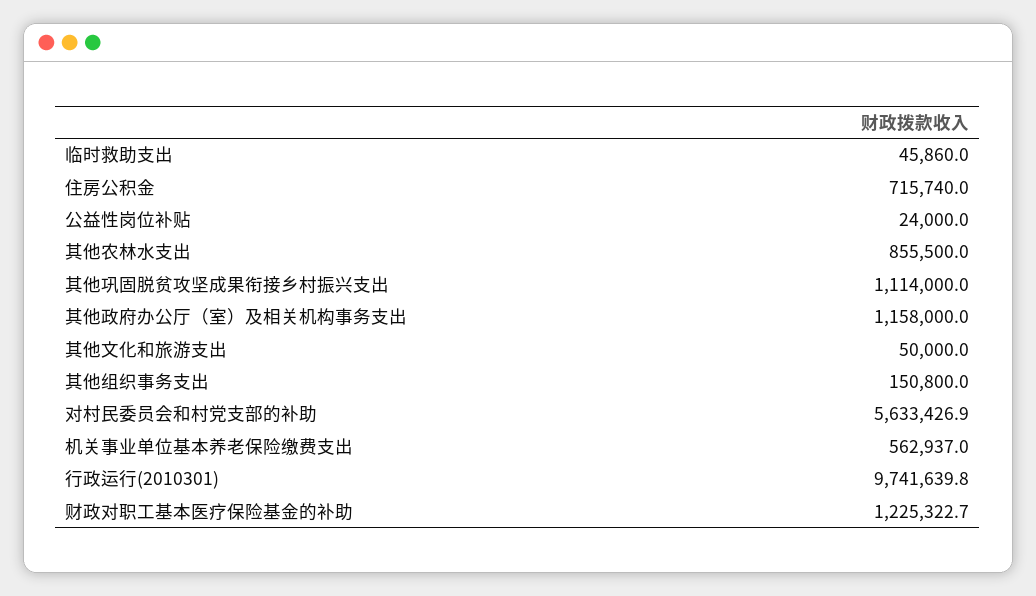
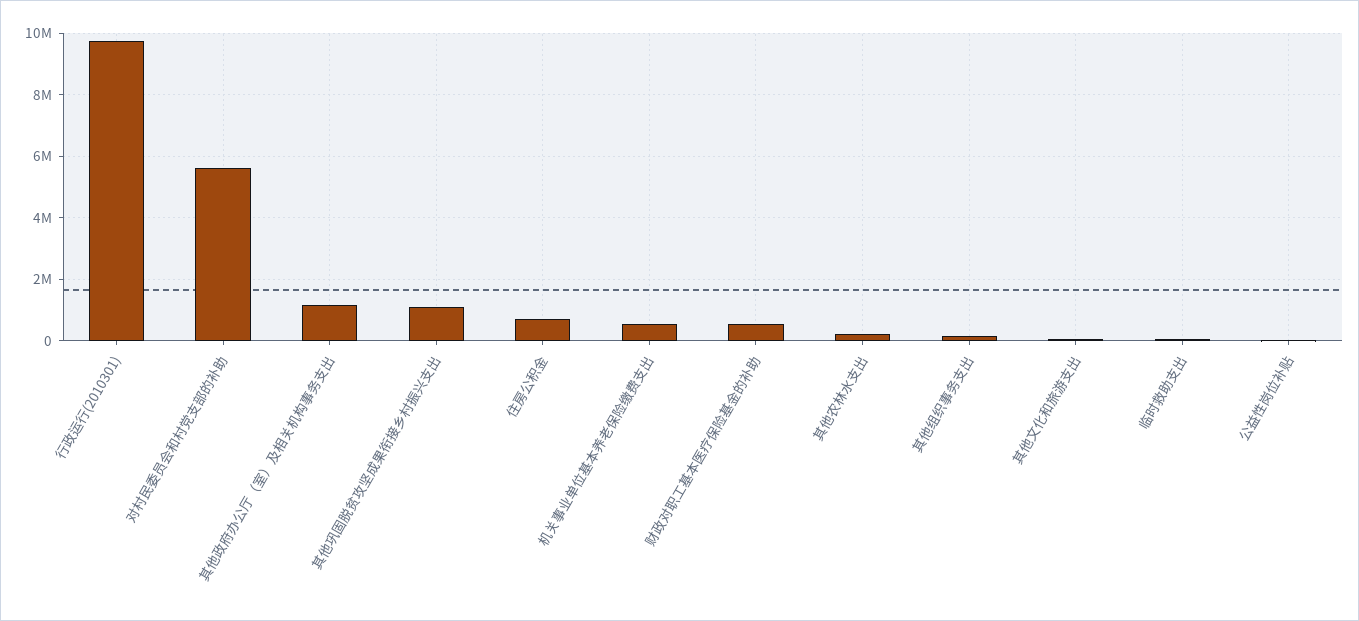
  {
    "临时救助支出": 45860,
    "住房公积金": 715740,
    "公益性岗位补贴": 24000,
-   "其他农林水支出": 855500,
+   "其他农林水支出": 200000,
    "其他巩固脱贫攻坚成果衔接乡村振兴支出": 1114000,
    "其他政府办公厅（室）及相关机构事务支出": 1158000,
    "其他文化和旅游支出": 50000,
    "其他组织事务支出": 150800,
    "对村民委员会和村党支部的补助": 5633426.9,
    "机关事业单位基本养老保险缴费支出": 562937,
    "行政运行(2010301)": 9741639.8,
-   "财政对职工基本医疗保险基金的补助": 1225322.7
+   "财政对职工基本医疗保险基金的补助": 600000
  }

